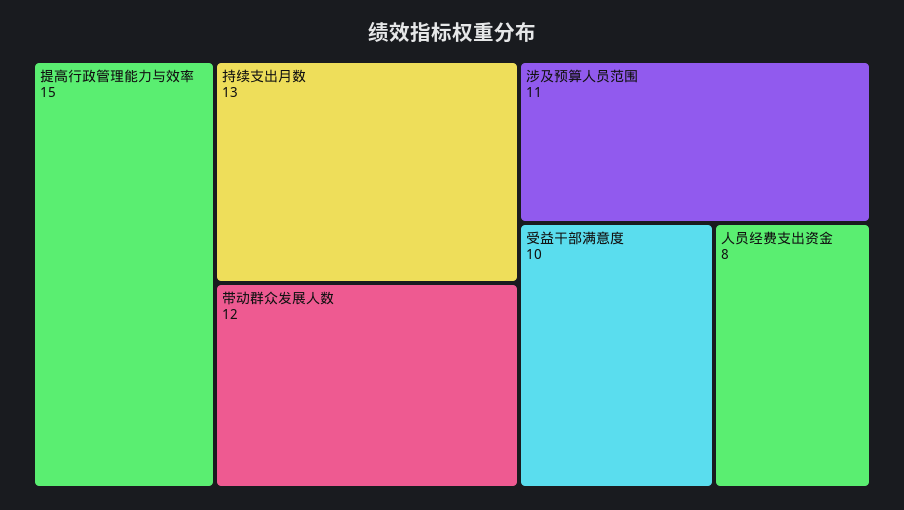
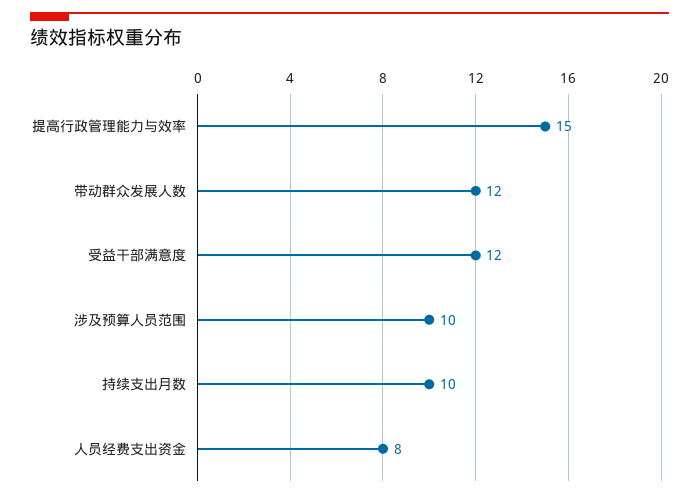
  {
    "提高行政管理能力与效率": 15,
-   "持续支出月数": 13,
+   "持续支出月数": 10,
    "带动群众发展人数": 12,
-   "涉及预算人员范围": 11,
+   "涉及预算人员范围": 10,
-   "受益干部满意度": 10,
+   "受益干部满意度": 12,
    "人员经费支出资金": 8
  }

